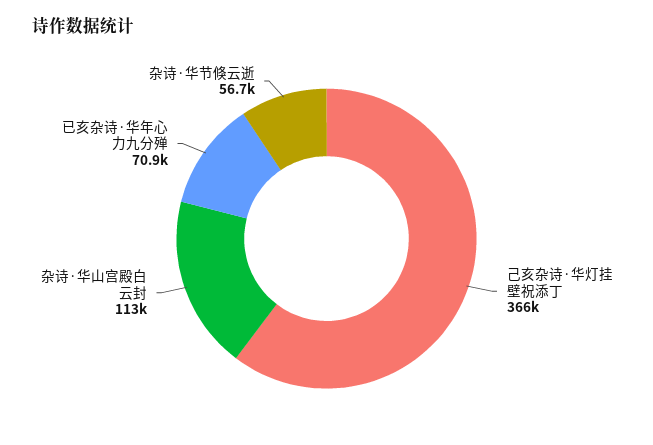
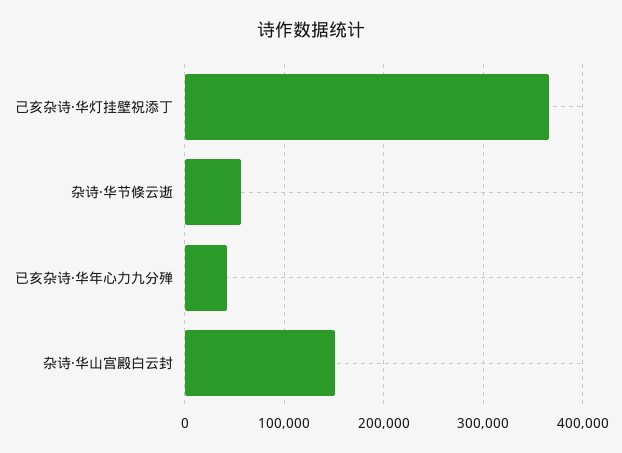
  {
    "己亥杂诗·华灯挂壁祝添丁": 366000,
-   "杂诗·华山宫殿白云封": 113000,
+   "杂诗·华山宫殿白云封": 150000,
-   "已亥杂诗·华年心力九分殚": 70900,
+   "已亥杂诗·华年心力九分殚": 40000,
    "杂诗·华节倏云逝": 56700
  }

